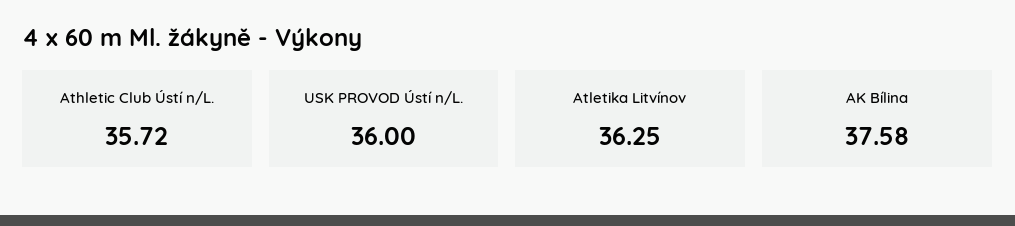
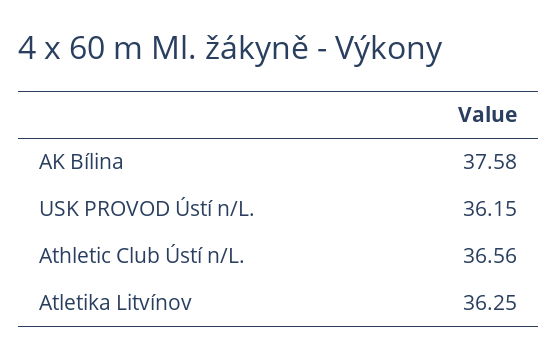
  {
-   "Athletic Club Ústí n/L.": 35.72,
+   "Athletic Club Ústí n/L.": 36.56,
-   "USK PROVOD Ústí n/L.": 36,
+   "USK PROVOD Ústí n/L.": 36.15,
    "Atletika Litvínov": 36.25,
    "AK Bílina": 37.58
  }

